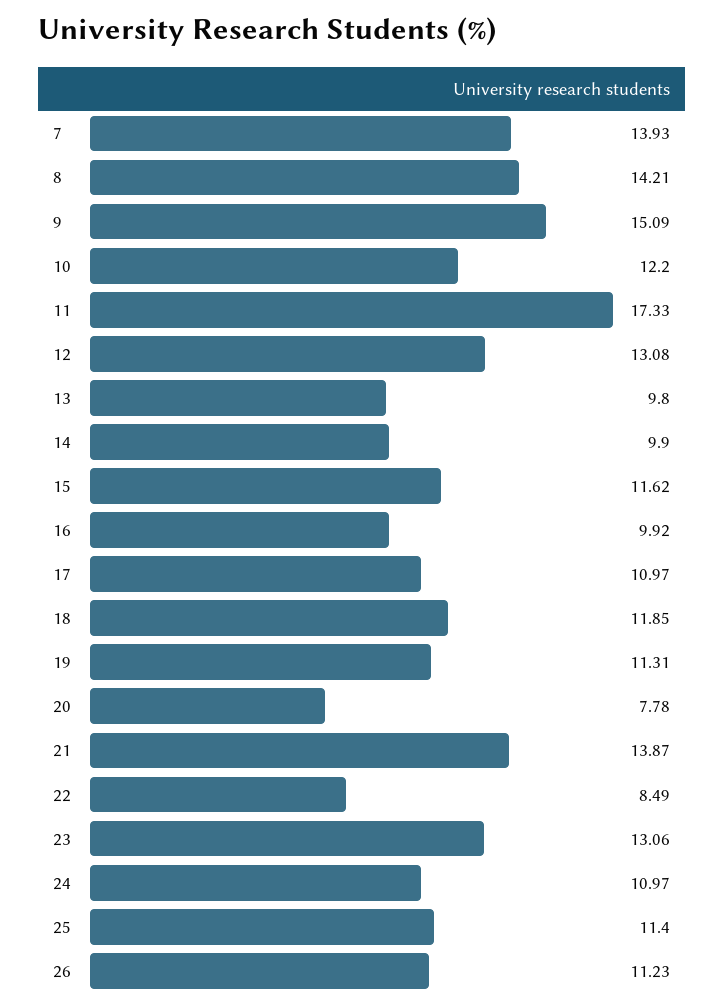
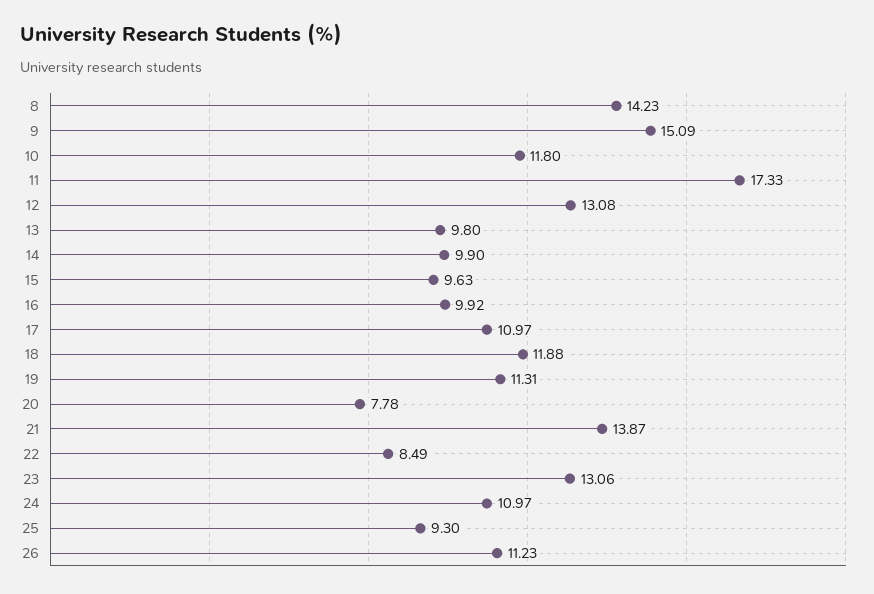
  {
-   "7": 13.93,
-   "8": 14.21,
+   "8": 14.23,
    "9": 15.09,
-   "10": 12.2,
+   "10": 11.8,
    "11": 17.33,
    "12": 13.08,
    "13": 9.8,
    "14": 9.9,
-   "15": 11.62,
+   "15": 9.63,
    "16": 9.92,
    "17": 10.97,
-   "18": 11.85,
+   "18": 11.88,
    "19": 11.31,
    "20": 7.78,
    "21": 13.87,
    "22": 8.49,
    "23": 13.06,
    "24": 10.97,
-   "25": 11.4,
+   "25": 9.3,
    "26": 11.23
  }

